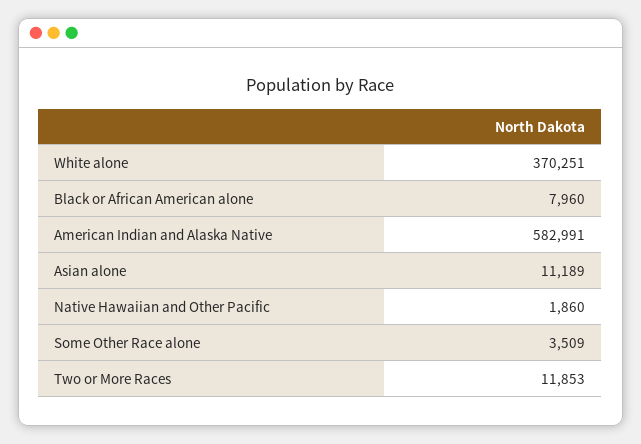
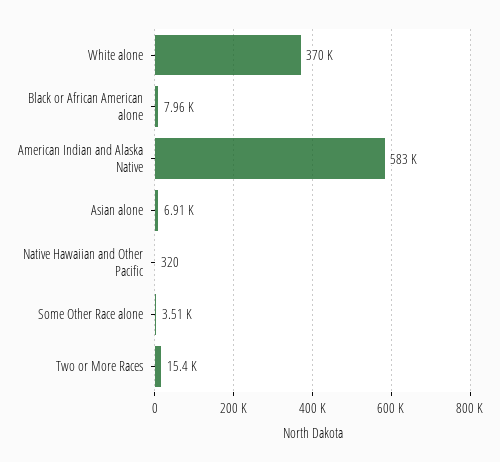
  {
    "White alone": 370251,
    "Black or African American alone": 7960,
    "American Indian and Alaska Native": 582991,
-   "Asian alone": 11189,
+   "Asian alone": 6910,
-   "Native Hawaiian and Other Pacific": 1860,
+   "Native Hawaiian and Other Pacific": 320,
    "Some Other Race alone": 3509,
-   "Two or More Races": 11853
+   "Two or More Races": 15400
  }

